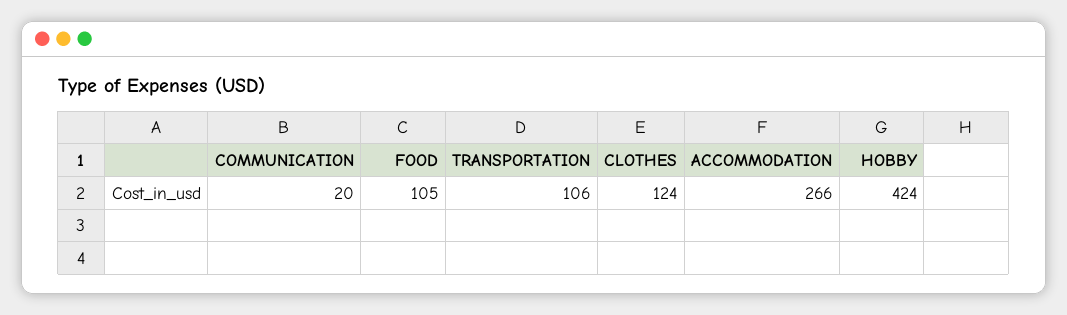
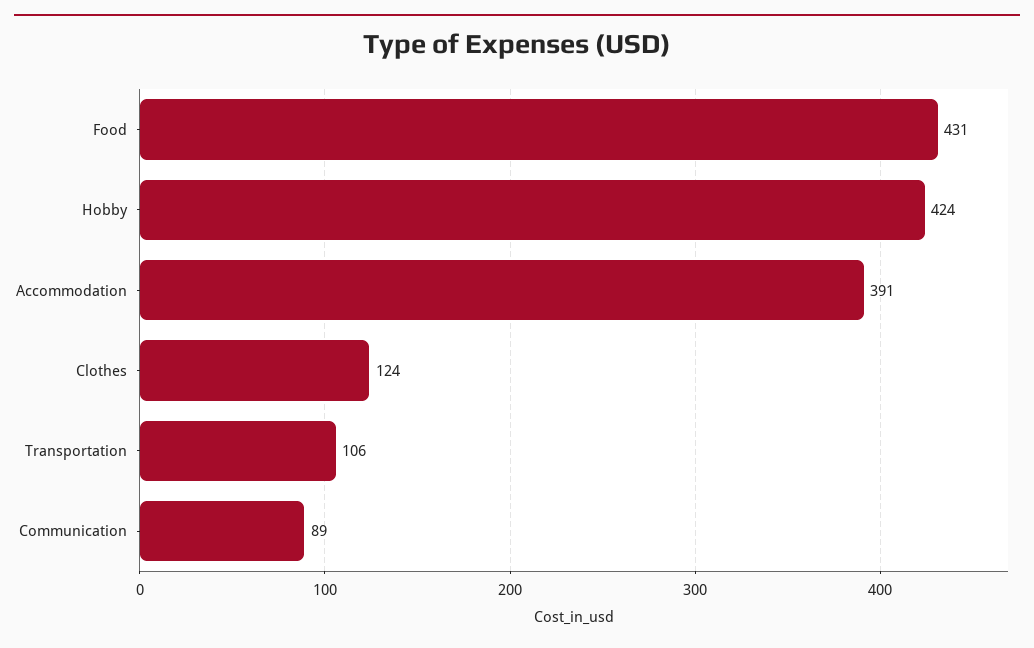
  {
-   "COMMUNICATION": 20,
+   "COMMUNICATION": 89,
-   "FOOD": 105,
+   "FOOD": 431,
    "TRANSPORTATION": 106,
    "CLOTHES": 124,
-   "ACCOMMODATION": 266,
+   "ACCOMMODATION": 391,
    "HOBBY": 424
  }

